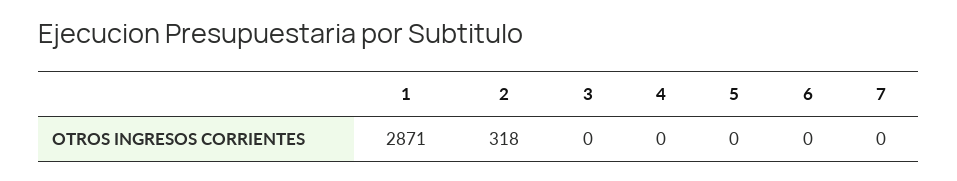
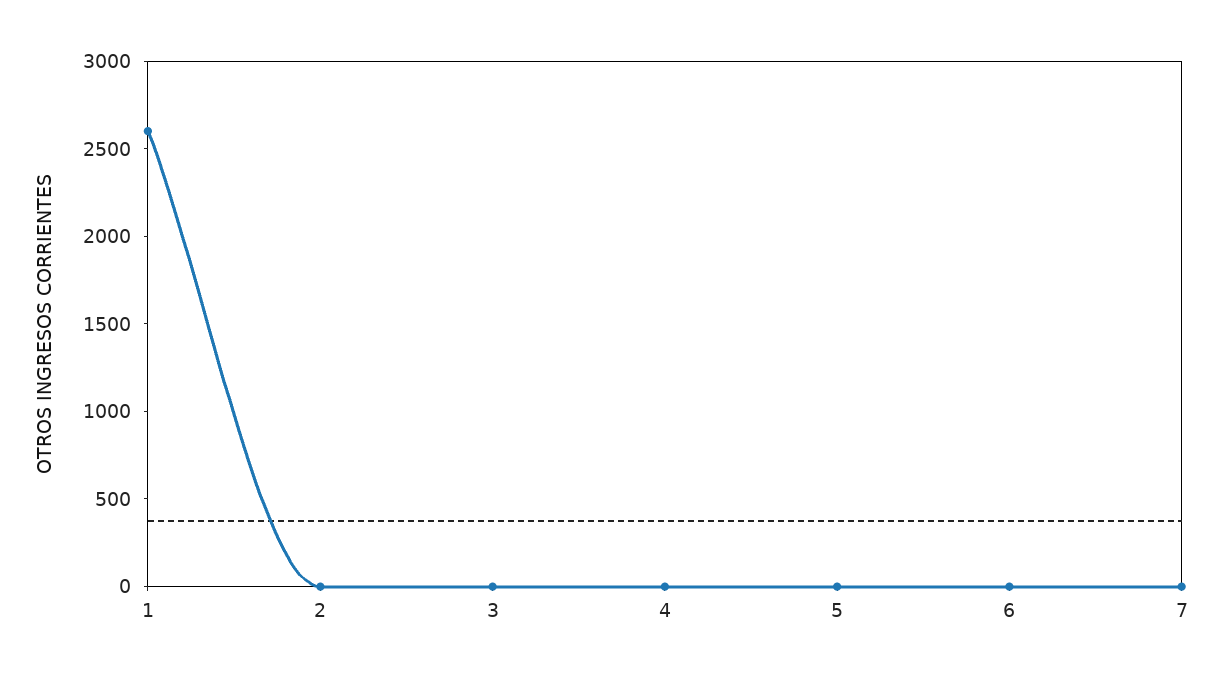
  {
-   "1": 2871,
+   "1": 2600,
-   "2": 318,
+   "2": 0,
    "3": 0,
    "4": 0,
    "5": 0,
    "6": 0,
    "7": 0
  }

